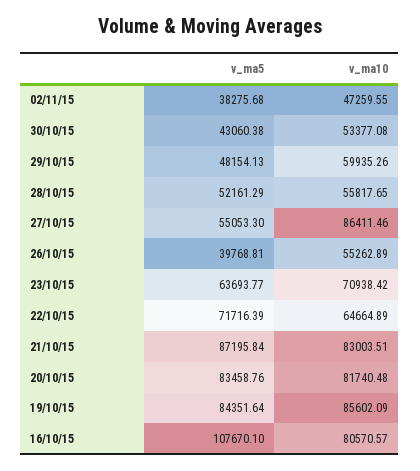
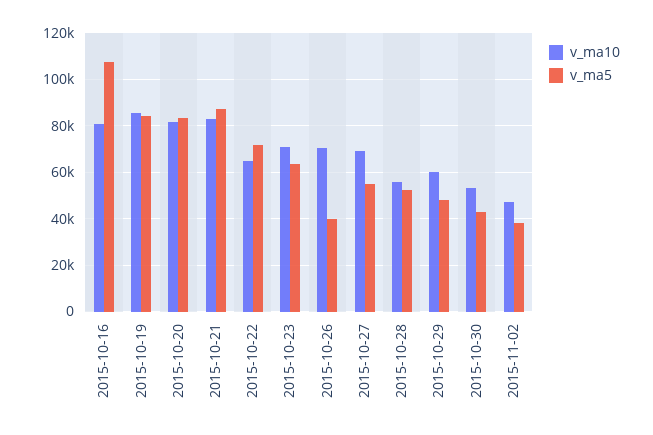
  {
    "v_ma5": {
      "02/11/15": 38275.68,
      "30/10/15": 43060.38,
      "29/10/15": 48154.13,
      "28/10/15": 52161.29,
      "27/10/15": 55053.3,
      "26/10/15": 39768.81,
      "23/10/15": 63693.77,
      "22/10/15": 71716.39,
      "21/10/15": 87195.84,
      "20/10/15": 83458.76,
      "19/10/15": 84351.64,
      "16/10/15": 107670.1
    },
    "v_ma10": {
      "02/11/15": 47259.55,
      "30/10/15": 53377.08,
      "29/10/15": 59935.26,
      "28/10/15": 55817.65,
-     "27/10/15": 86411.46,
+     "27/10/15": 70000,
-     "26/10/15": 55262.89,
+     "26/10/15": 70000,
      "23/10/15": 70938.42,
      "22/10/15": 64664.89,
      "21/10/15": 83003.51,
      "20/10/15": 81740.48,
      "19/10/15": 85602.09,
      "16/10/15": 80570.57
    }
  }

